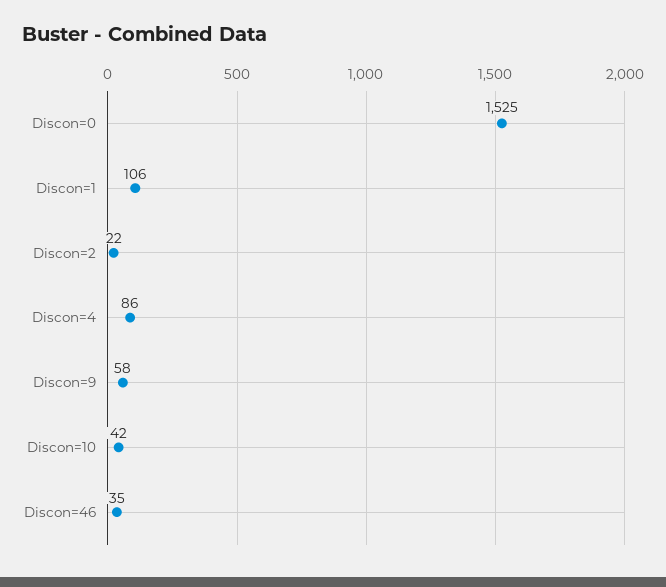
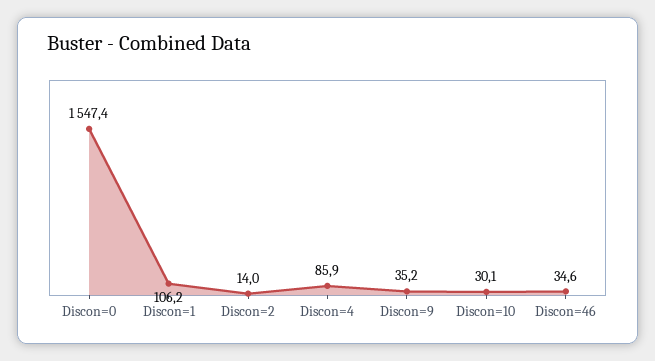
  {
-   "Discon=0": 1525,
+   "Discon=0": 1547.4,
    "Discon=1": 106.2,
-   "Discon=2": 22,
+   "Discon=2": 14,
    "Discon=4": 85.9,
-   "Discon=9": 58,
+   "Discon=9": 35.2,
-   "Discon=10": 42,
+   "Discon=10": 30.1,
    "Discon=46": 34.6
  }

